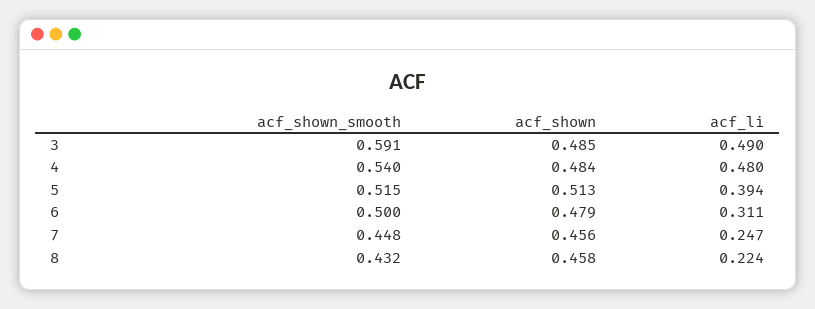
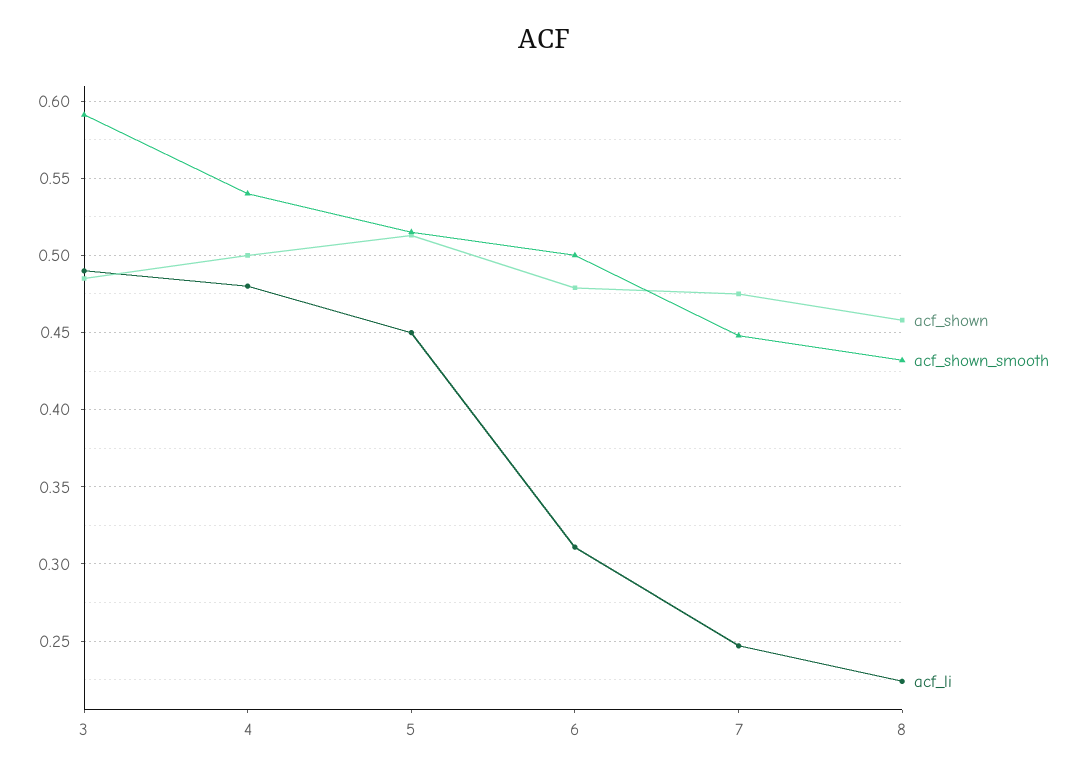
  {
    "acf_shown_smooth": {
      "3": 0.591,
      "4": 0.54,
      "5": 0.515,
      "6": 0.5,
      "7": 0.448,
      "8": 0.432
    },
    "acf_shown": {
      "3": 0.485,
-     "4": 0.484,
+     "4": 0.5,
      "5": 0.513,
      "6": 0.479,
-     "7": 0.456,
+     "7": 0.475,
      "8": 0.458
    },
    "acf_li": {
      "3": 0.49,
      "4": 0.48,
-     "5": 0.394,
+     "5": 0.45,
      "6": 0.311,
      "7": 0.247,
      "8": 0.224
    }
  }

